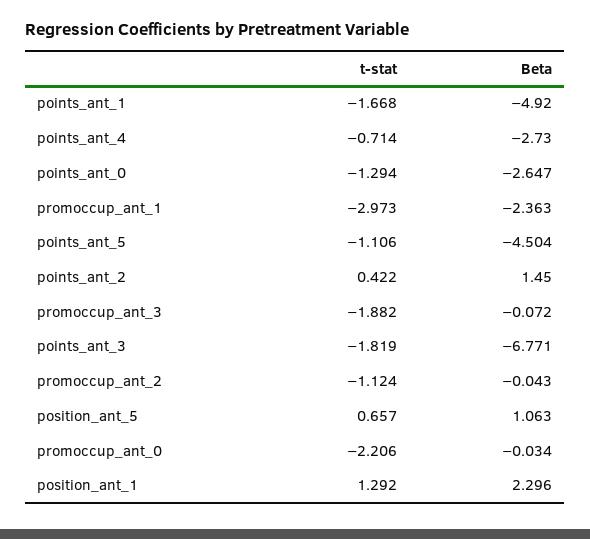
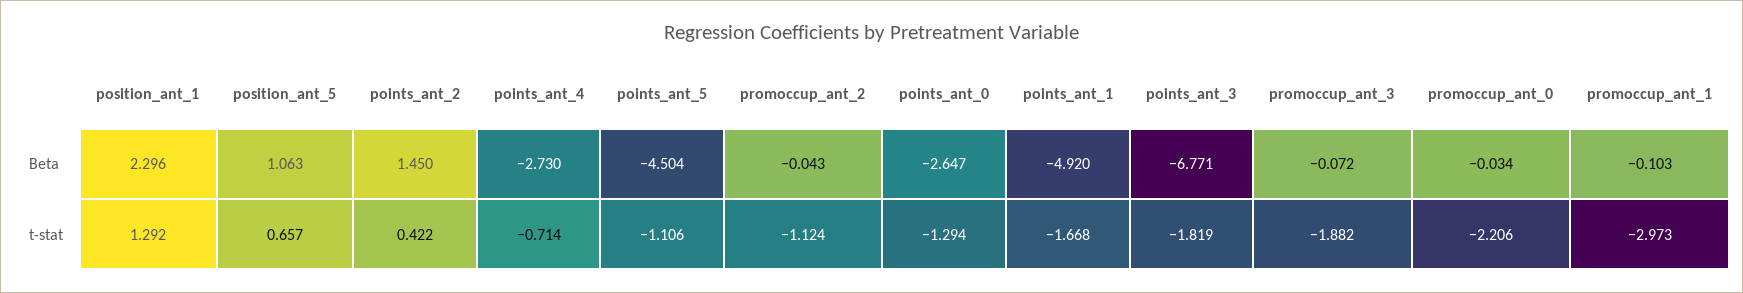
  {
    "t-stat": {
      "points_ant_1": -1.668,
      "points_ant_4": -0.714,
      "points_ant_0": -1.294,
      "promoccup_ant_1": -2.973,
      "points_ant_5": -1.106,
      "points_ant_2": 0.422,
      "promoccup_ant_3": -1.882,
      "points_ant_3": -1.819,
      "promoccup_ant_2": -1.124,
      "position_ant_5": 0.657,
      "promoccup_ant_0": -2.206,
      "position_ant_1": 1.292
    },
    "Beta": {
      "points_ant_1": -4.92,
      "points_ant_4": -2.73,
      "points_ant_0": -2.647,
-     "promoccup_ant_1": -2.363,
+     "promoccup_ant_1": -0.103,
      "points_ant_5": -4.504,
      "points_ant_2": 1.45,
      "promoccup_ant_3": -0.072,
      "points_ant_3": -6.771,
      "promoccup_ant_2": -0.043,
      "position_ant_5": 1.063,
      "promoccup_ant_0": -0.034,
      "position_ant_1": 2.296
    }
  }

